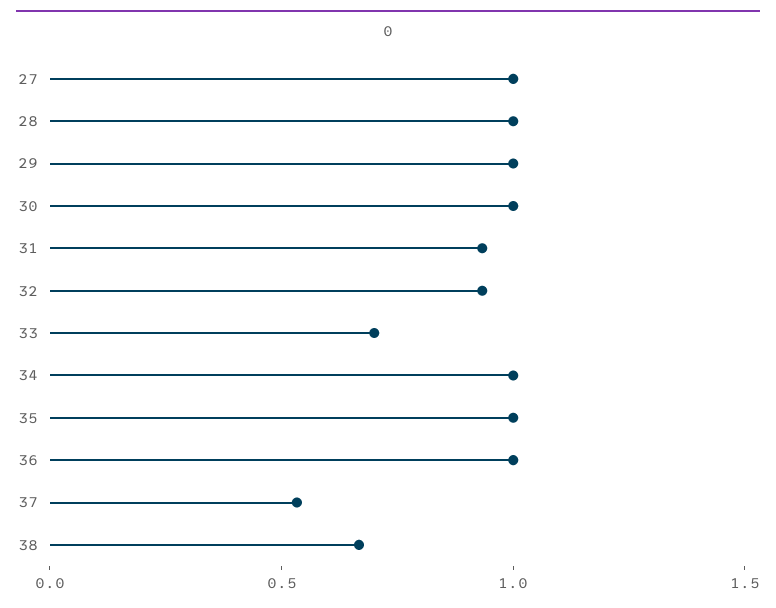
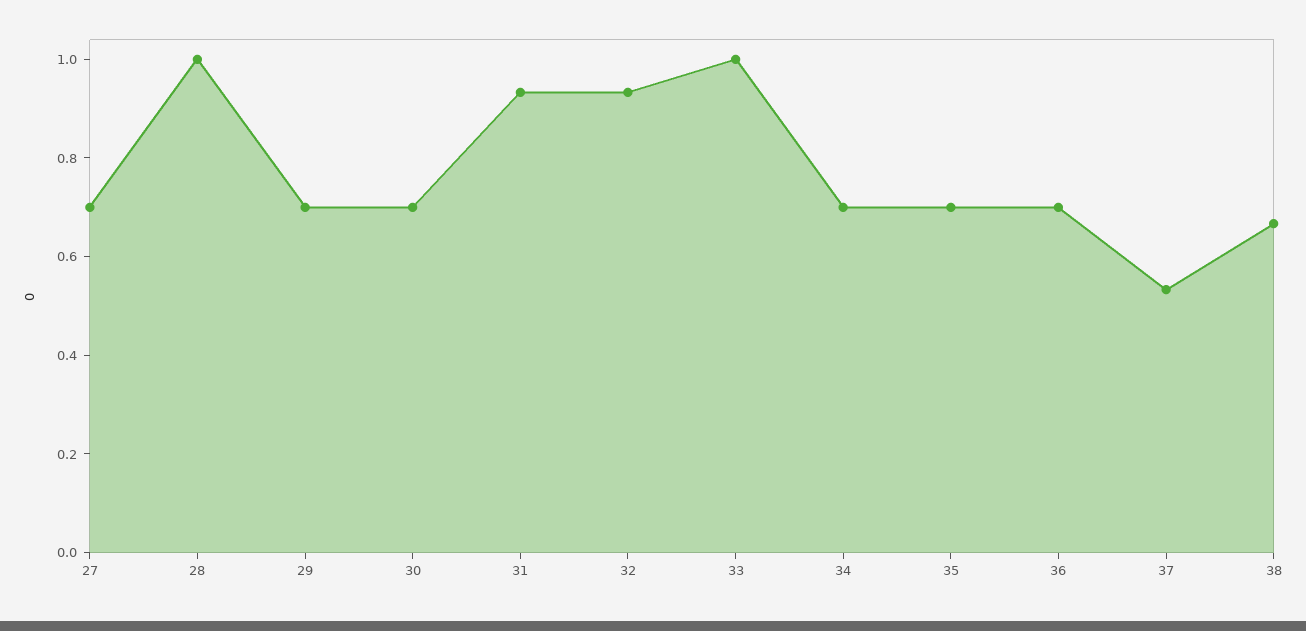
  {
-   "27": 1,
+   "27": 0.7,
    "28": 1,
-   "29": 1,
+   "29": 0.7,
-   "30": 1,
+   "30": 0.7,
    "31": 0.95,
    "32": 0.95,
-   "33": 0.7,
+   "33": 1,
-   "34": 1,
+   "34": 0.7,
-   "35": 1,
+   "35": 0.7,
-   "36": 1,
+   "36": 0.7,
    "37": 0.55,
    "38": 0.65
  }

